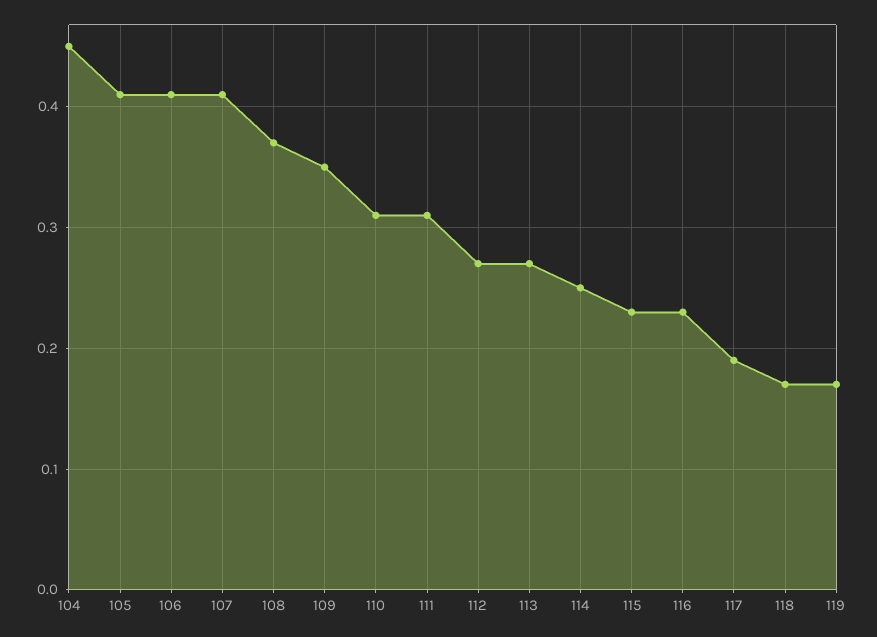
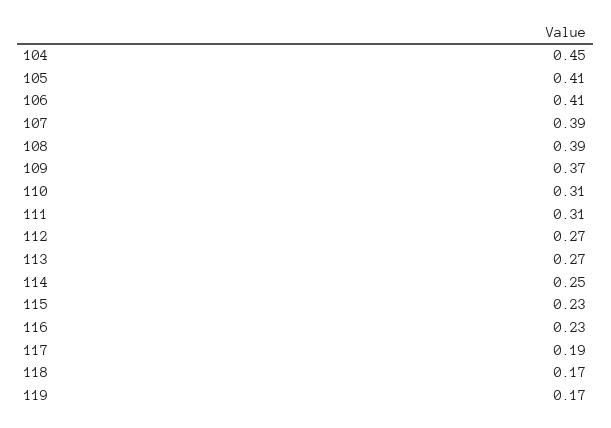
  {
    "104": 0.45,
    "105": 0.41,
    "106": 0.41,
-   "107": 0.41,
+   "107": 0.39,
-   "108": 0.37,
+   "108": 0.39,
-   "109": 0.35,
+   "109": 0.37,
    "110": 0.31,
    "111": 0.31,
    "112": 0.27,
    "113": 0.27,
    "114": 0.25,
    "115": 0.23,
    "116": 0.23,
    "117": 0.19,
    "118": 0.17,
    "119": 0.17
  }

